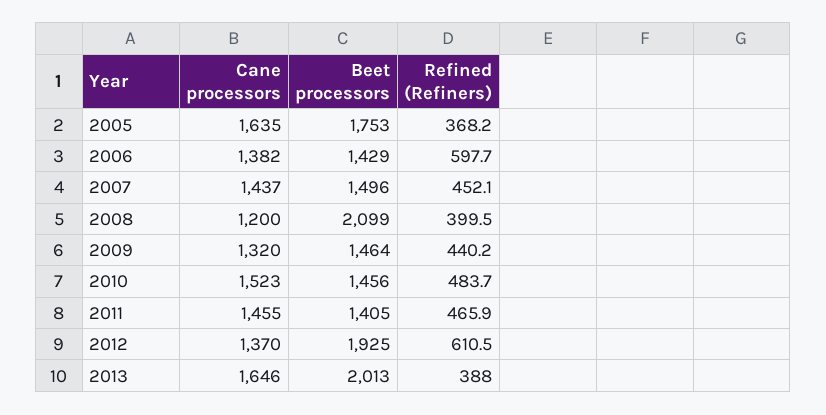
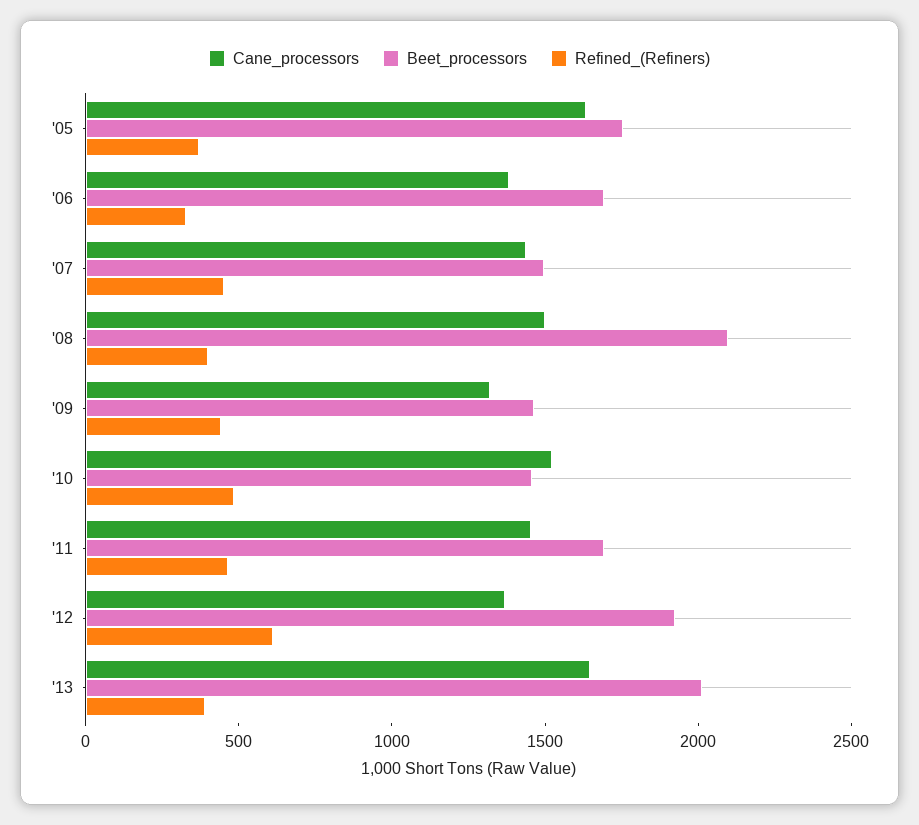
  {
    "Cane processors": {
      "2005": 1635,
      "2006": 1382,
      "2007": 1437,
-     "2008": 1200,
+     "2008": 1500,
      "2009": 1320,
      "2010": 1523,
      "2011": 1455,
      "2012": 1370,
      "2013": 1646
    },
    "Beet processors": {
      "2005": 1753,
-     "2006": 1429,
+     "2006": 1700,
      "2007": 1496,
      "2008": 2099,
      "2009": 1464,
      "2010": 1456,
-     "2011": 1405,
+     "2011": 1700,
      "2012": 1925,
      "2013": 2013
    },
    "Refined (Refiners)": {
      "2005": 368.2,
-     "2006": 597.7,
+     "2006": 300,
      "2007": 452.1,
      "2008": 399.5,
      "2009": 440.2,
      "2010": 483.7,
      "2011": 465.9,
      "2012": 610.5,
      "2013": 388
    }
  }

